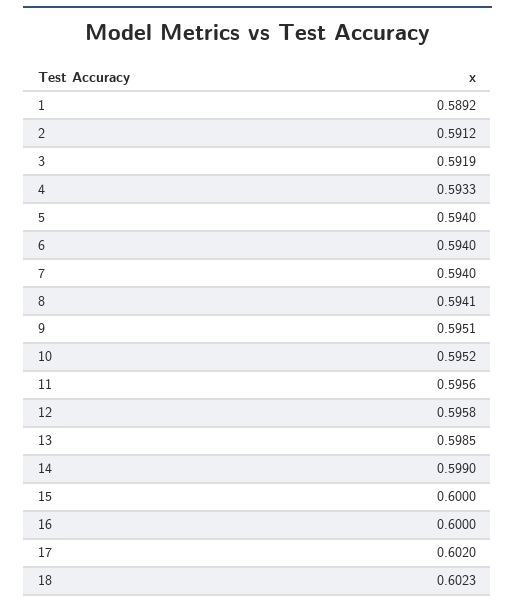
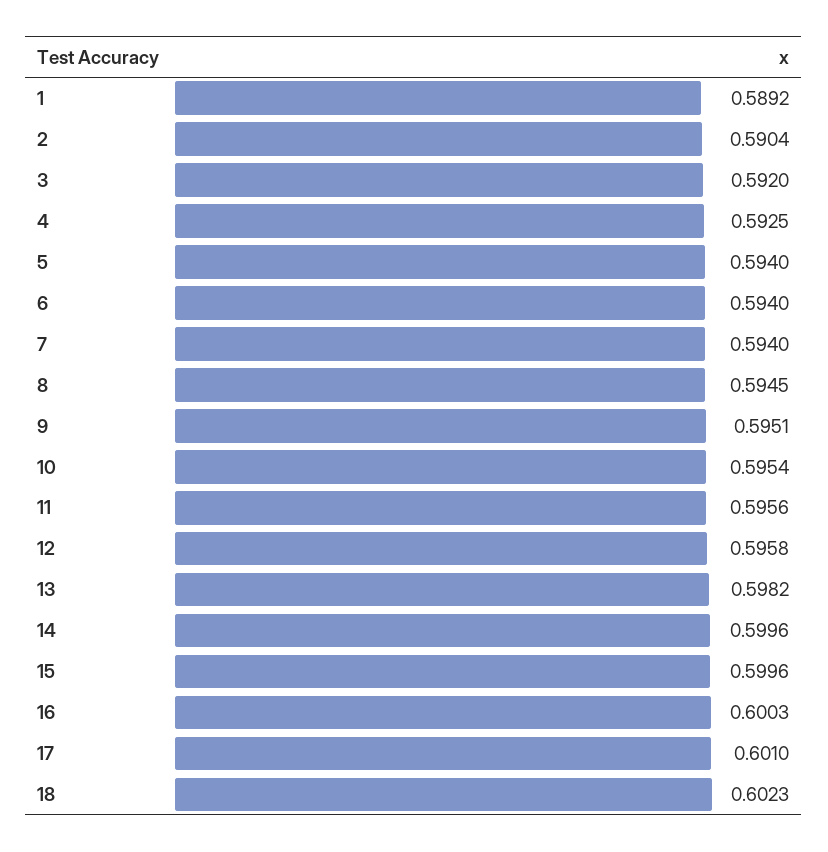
  {
    "1": 0.5892,
-   "2": 0.5912,
+   "2": 0.5904,
-   "3": 0.5919,
+   "3": 0.592,
-   "4": 0.5933,
+   "4": 0.5925,
    "5": 0.594,
    "6": 0.594,
    "7": 0.594,
-   "8": 0.5941,
+   "8": 0.5945,
    "9": 0.5951,
-   "10": 0.5952,
+   "10": 0.5954,
    "11": 0.5956,
    "12": 0.5958,
-   "13": 0.5985,
+   "13": 0.5982,
-   "14": 0.599,
+   "14": 0.5996,
-   "15": 0.6,
+   "15": 0.5996,
-   "16": 0.6,
+   "16": 0.6003,
-   "17": 0.602,
+   "17": 0.601,
    "18": 0.6023
  }

